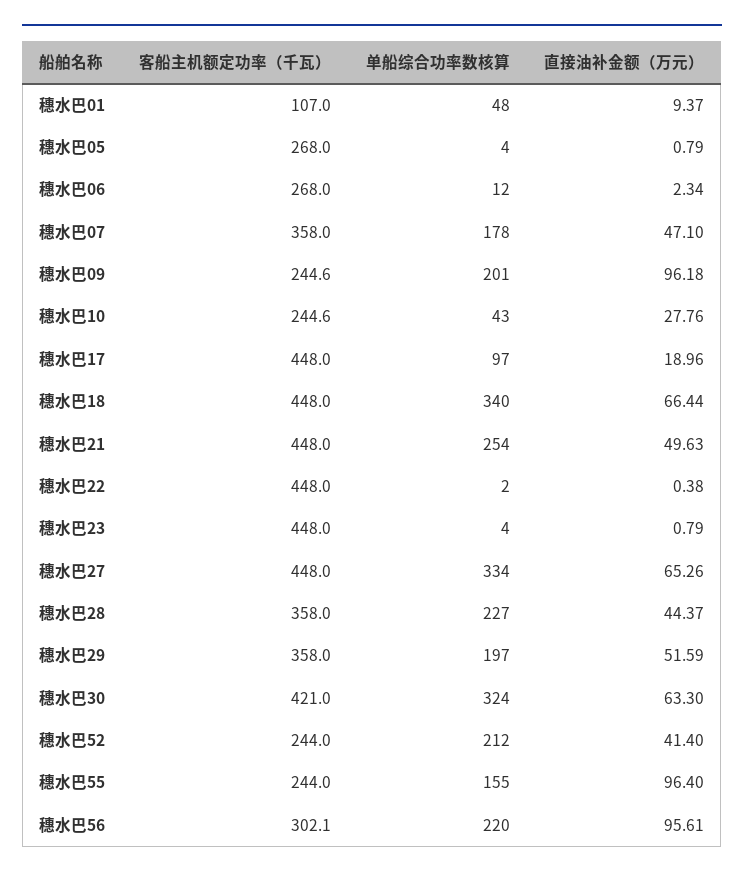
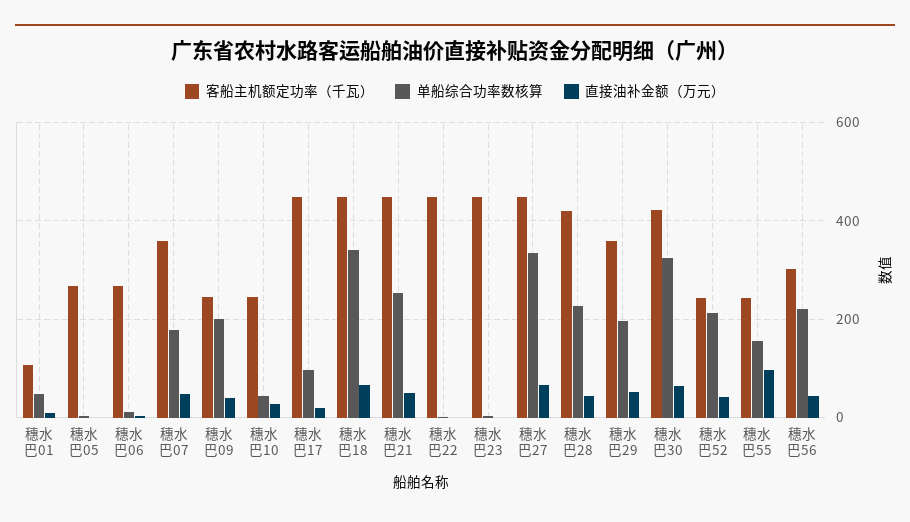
  {
    "客船主机额定功率（千瓦）": {
      "穗水巴01": 107,
      "穗水巴05": 268,
      "穗水巴06": 268,
      "穗水巴07": 358,
      "穗水巴09": 244.6,
      "穗水巴10": 244.6,
      "穗水巴17": 448,
      "穗水巴18": 448,
      "穗水巴21": 448,
      "穗水巴22": 448,
      "穗水巴23": 448,
      "穗水巴27": 448,
-     "穗水巴28": 358,
+     "穗水巴28": 420,
      "穗水巴29": 358,
      "穗水巴30": 421,
      "穗水巴52": 244,
      "穗水巴55": 244,
      "穗水巴56": 302.1
    },
    "单船综合功率数核算": {
      "穗水巴01": 48,
      "穗水巴05": 4,
      "穗水巴06": 12,
      "穗水巴07": 178,
      "穗水巴09": 201,
      "穗水巴10": 43,
      "穗水巴17": 97,
      "穗水巴18": 340,
      "穗水巴21": 254,
      "穗水巴22": 2,
      "穗水巴23": 4,
      "穗水巴27": 334,
      "穗水巴28": 227,
      "穗水巴29": 197,
      "穗水巴30": 324,
      "穗水巴52": 212,
      "穗水巴55": 155,
      "穗水巴56": 220
    },
    "直接油补金额（万元）": {
      "穗水巴01": 9.37,
      "穗水巴05": 0.79,
      "穗水巴06": 2.34,
      "穗水巴07": 47.1,
-     "穗水巴09": 96.18,
+     "穗水巴09": 40,
      "穗水巴10": 27.76,
      "穗水巴17": 18.96,
      "穗水巴18": 66.44,
      "穗水巴21": 49.63,
      "穗水巴22": 0.38,
      "穗水巴23": 0.79,
      "穗水巴27": 65.26,
      "穗水巴28": 44.37,
      "穗水巴29": 51.59,
      "穗水巴30": 63.3,
      "穗水巴52": 41.4,
      "穗水巴55": 96.4,
-     "穗水巴56": 95.61
+     "穗水巴56": 40
    }
  }

